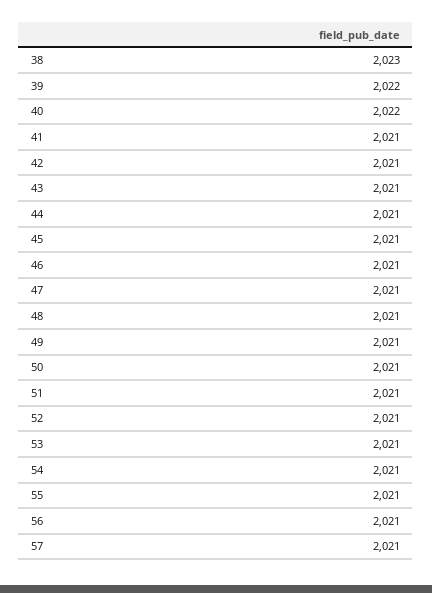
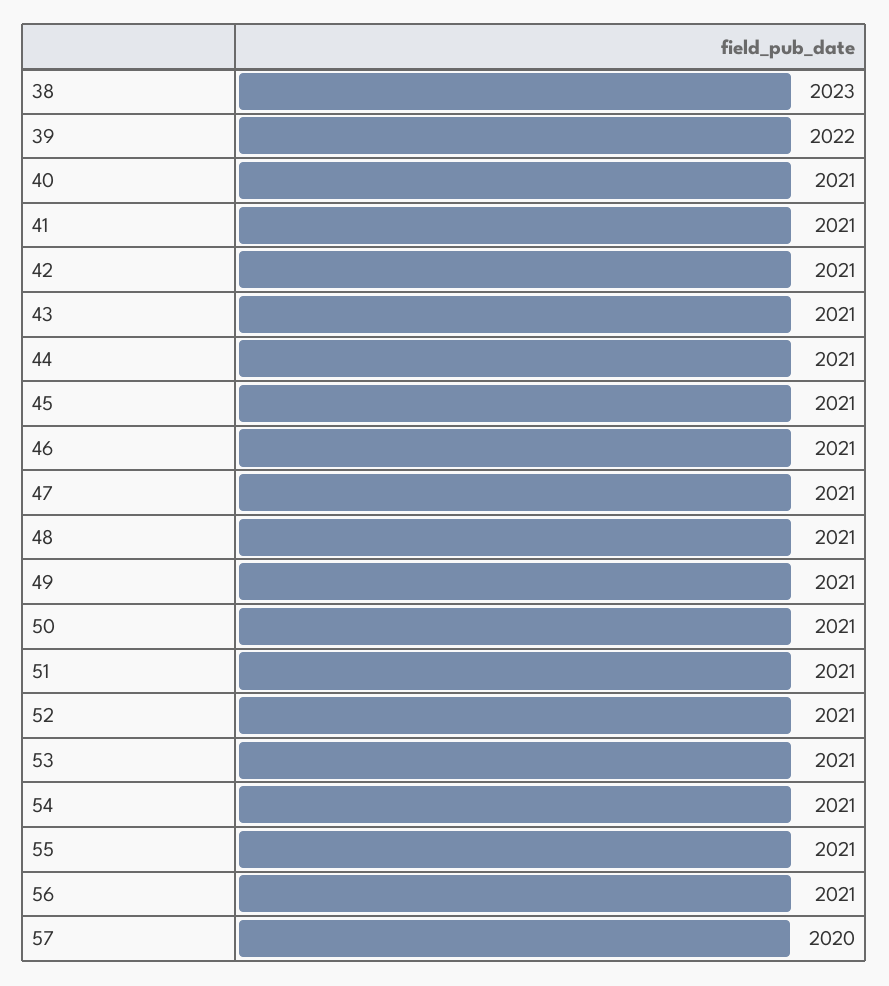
  {
    "38": 2023,
    "39": 2022,
-   "40": 2022,
+   "40": 2021,
    "41": 2021,
    "42": 2021,
    "43": 2021,
    "44": 2021,
    "45": 2021,
    "46": 2021,
    "47": 2021,
    "48": 2021,
    "49": 2021,
    "50": 2021,
    "51": 2021,
    "52": 2021,
    "53": 2021,
    "54": 2021,
    "55": 2021,
    "56": 2021,
-   "57": 2021
+   "57": 2020
  }

